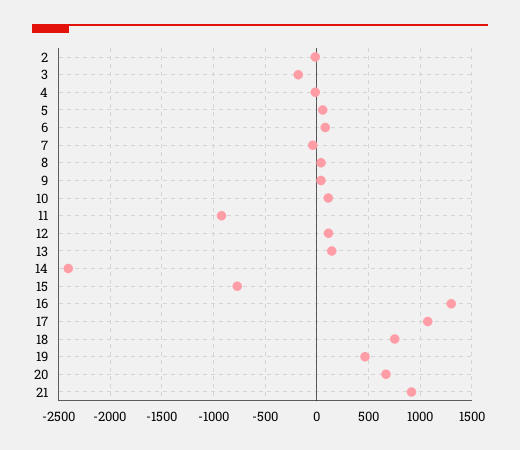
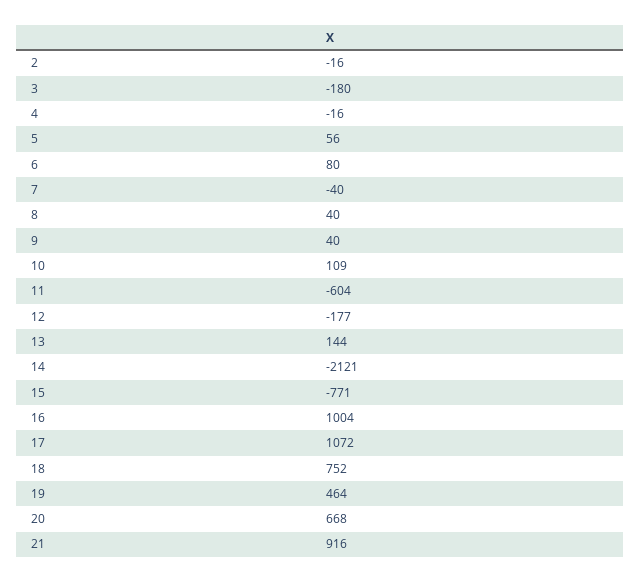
  {
    "2": -16,
    "3": -180,
    "4": -16,
    "5": 56,
    "6": 80,
    "7": -40,
    "8": 40,
    "9": 40,
    "10": 109,
-   "11": -900,
+   "11": -604,
-   "12": 100,
+   "12": -177,
    "13": 144,
-   "14": -2400,
+   "14": -2121,
    "15": -771,
-   "16": 1300,
+   "16": 1004,
    "17": 1072,
    "18": 752,
    "19": 464,
    "20": 668,
    "21": 916
  }

